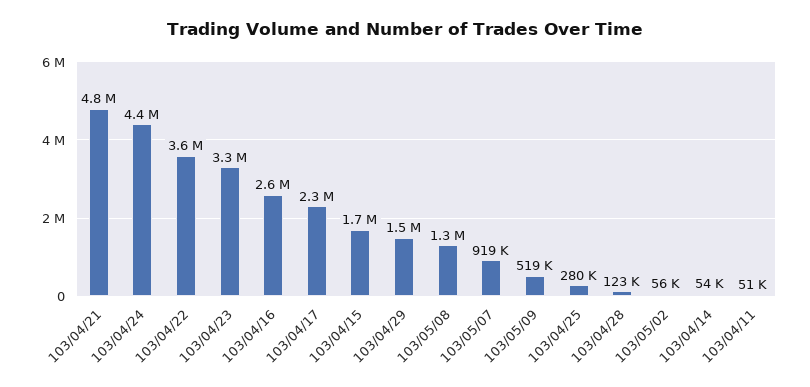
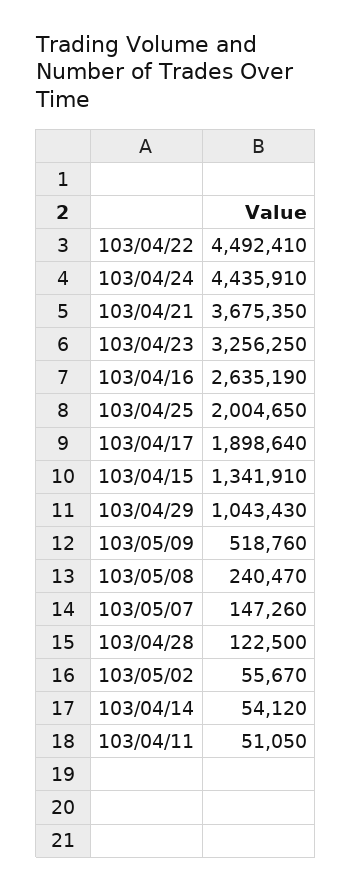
  {
-   "103/04/21": 4800000,
+   "103/04/21": 3675350,
    "103/04/24": 4435910,
-   "103/04/22": 3600000,
+   "103/04/22": 4492410,
    "103/04/23": 3256250,
    "103/04/16": 2635190,
-   "103/04/17": 2300000,
+   "103/04/17": 1898640,
-   "103/04/15": 1700000,
+   "103/04/15": 1341910,
-   "103/04/29": 1500000,
+   "103/04/29": 1043430,
-   "103/05/08": 1300000,
+   "103/05/08": 240470,
-   "103/05/07": 919000,
+   "103/05/07": 147260,
    "103/05/09": 518760,
-   "103/04/25": 280000,
+   "103/04/25": 2004650,
    "103/04/28": 122500,
    "103/05/02": 55670,
    "103/04/14": 54120,
    "103/04/11": 51050
  }

